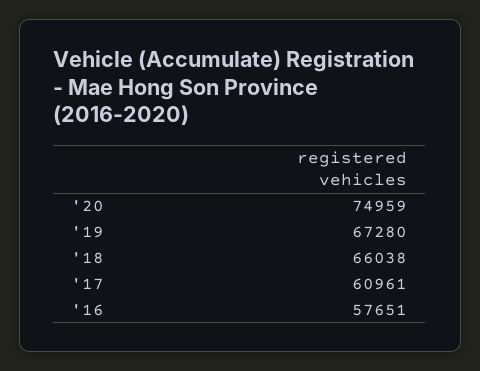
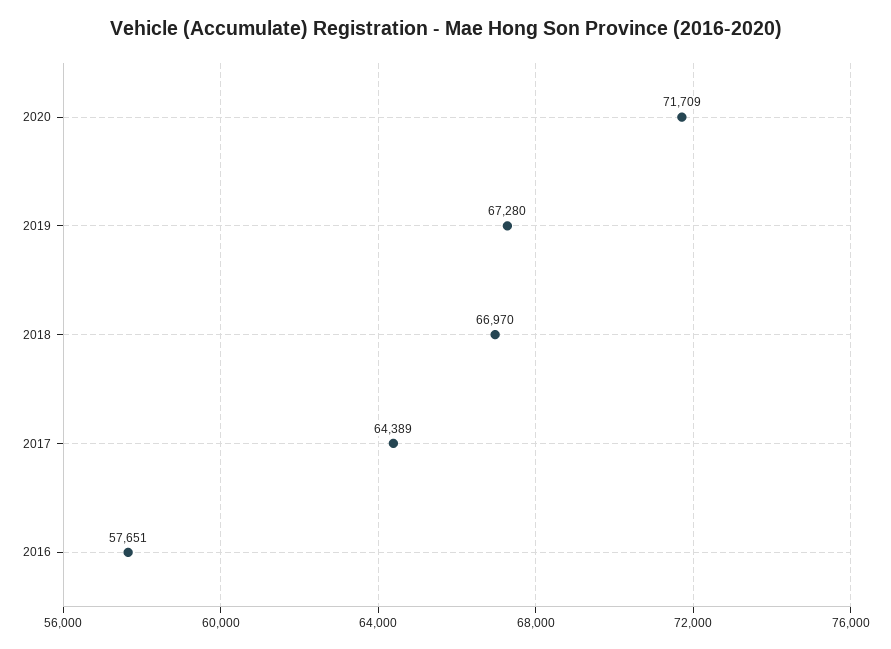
  {
-   "'20": 74959,
+   "'20": 71709,
    "'19": 67280,
-   "'18": 66038,
+   "'18": 66970,
-   "'17": 60961,
+   "'17": 64389,
    "'16": 57651
  }

